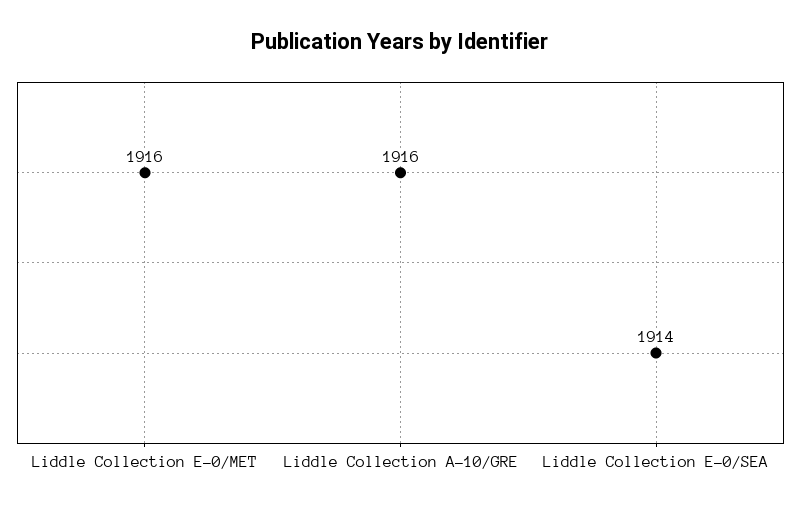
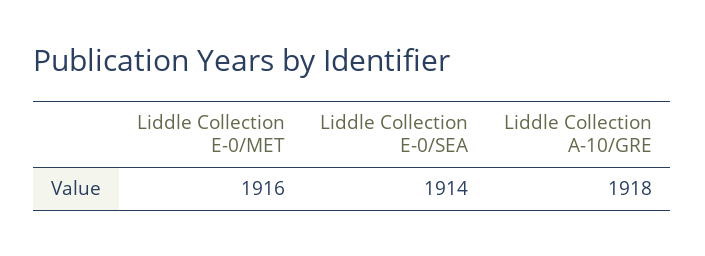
  {
    "Liddle Collection E-0/MET": 1916,
-   "Liddle Collection A-10/GRE": 1916,
+   "Liddle Collection A-10/GRE": 1918,
    "Liddle Collection E-0/SEA": 1914
  }

